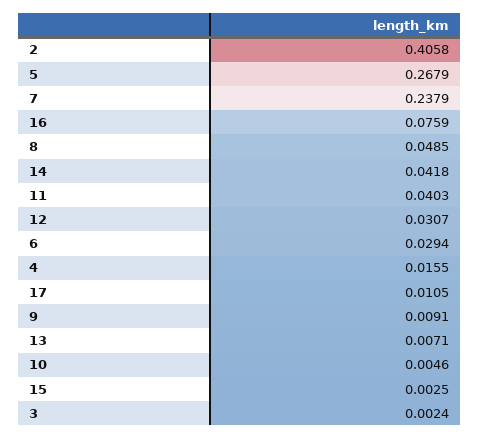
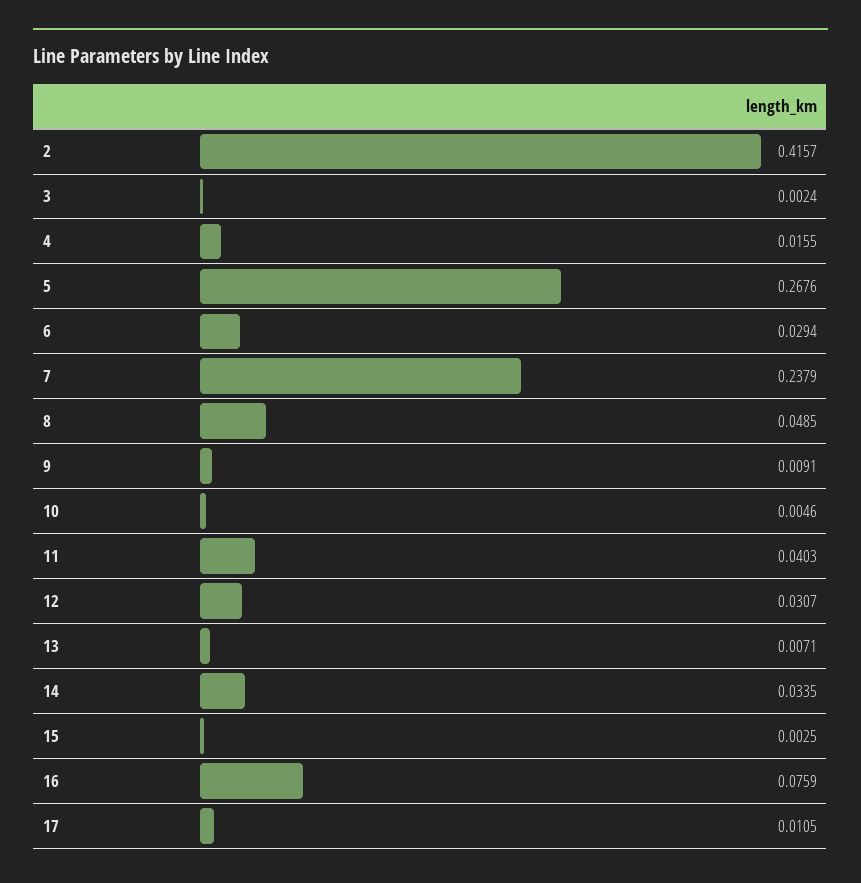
  {
-   "2": 0.4058,
+   "2": 0.4157,
-   "5": 0.2679,
+   "5": 0.2676,
    "7": 0.2379,
    "16": 0.0759,
    "8": 0.0485,
-   "14": 0.0418,
+   "14": 0.0335,
    "11": 0.0403,
    "12": 0.0307,
    "6": 0.0294,
    "4": 0.0155,
    "17": 0.0105,
    "9": 0.0091,
    "13": 0.0071,
    "10": 0.0046,
    "15": 0.0025,
    "3": 0.0024
  }

